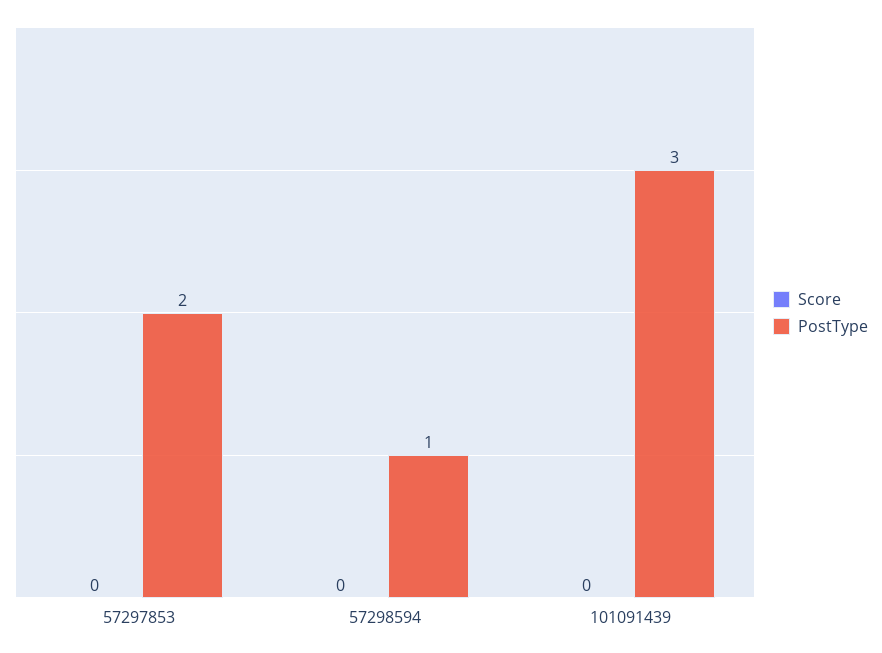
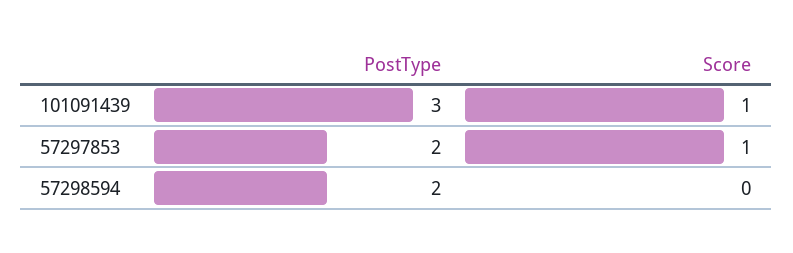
  {
    "Score": {
-     "57297853": 0,
+     "57297853": 1,
      "57298594": 0,
-     "101091439": 0
+     "101091439": 1
    },
    "PostType": {
      "57297853": 2,
-     "57298594": 1,
+     "57298594": 2,
      "101091439": 3
    }
  }

